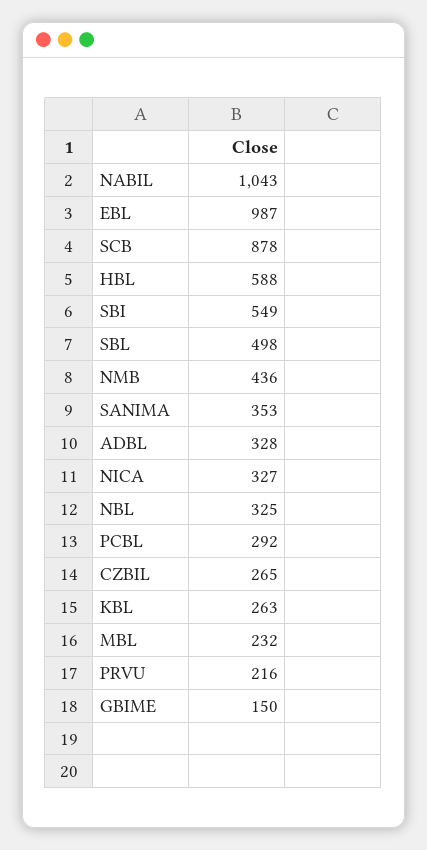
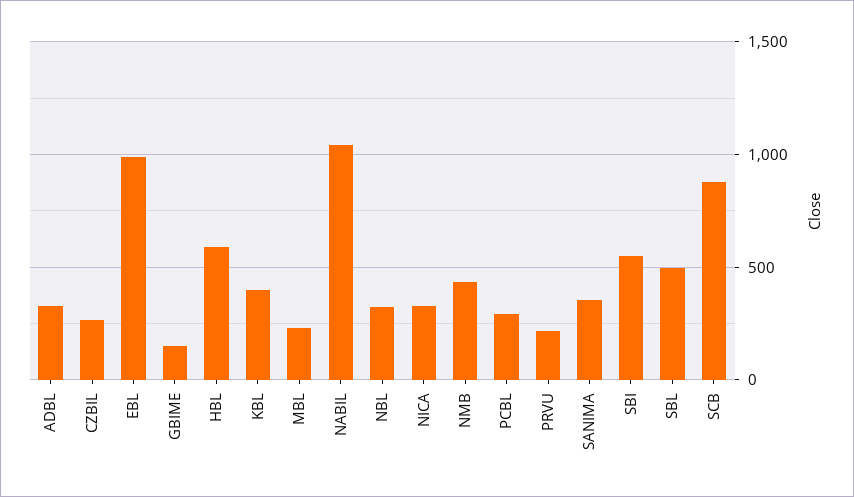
  {
    "NABIL": 1043,
    "EBL": 987,
    "SCB": 878,
    "HBL": 588,
    "SBI": 549,
    "SBL": 498,
    "NMB": 436,
    "SANIMA": 353,
    "ADBL": 328,
    "NICA": 327,
    "NBL": 325,
    "PCBL": 292,
    "CZBIL": 265,
-   "KBL": 263,
+   "KBL": 400,
    "MBL": 232,
    "PRVU": 216,
    "GBIME": 150
  }

